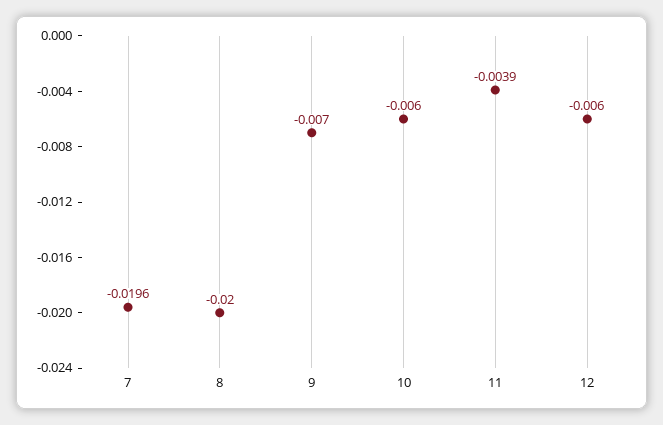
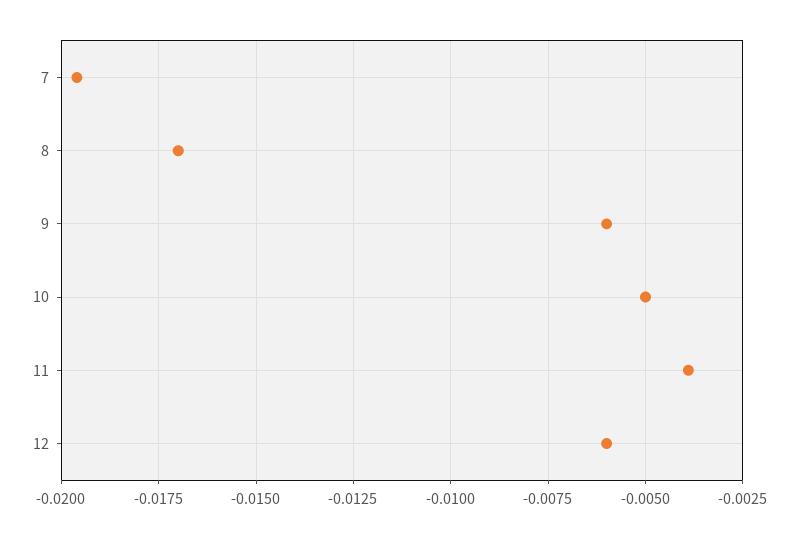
  {
    "7": -0.0196,
-   "8": -0.02,
+   "8": -0.017,
-   "9": -0.007,
+   "9": -0.006,
-   "10": -0.006,
+   "10": -0.005,
    "11": -0.0039,
    "12": -0.006
  }

